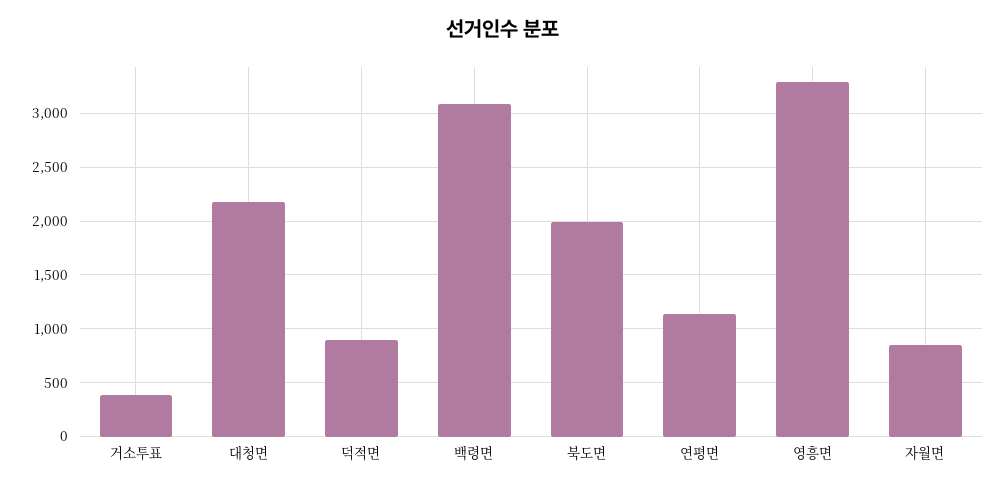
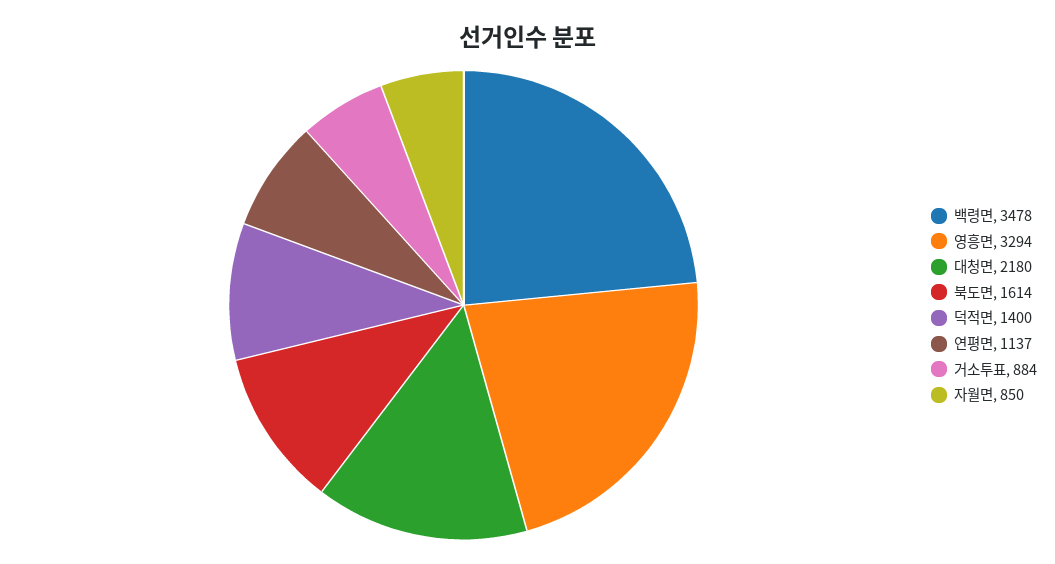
  {
-   "거소투표": 400,
+   "거소투표": 884,
    "대청면": 2180,
-   "덕적면": 900,
+   "덕적면": 1400,
-   "백령면": 3100,
+   "백령면": 3478,
-   "북도면": 2000,
+   "북도면": 1614,
    "연평면": 1137,
    "영흥면": 3294,
    "자월면": 850
  }

